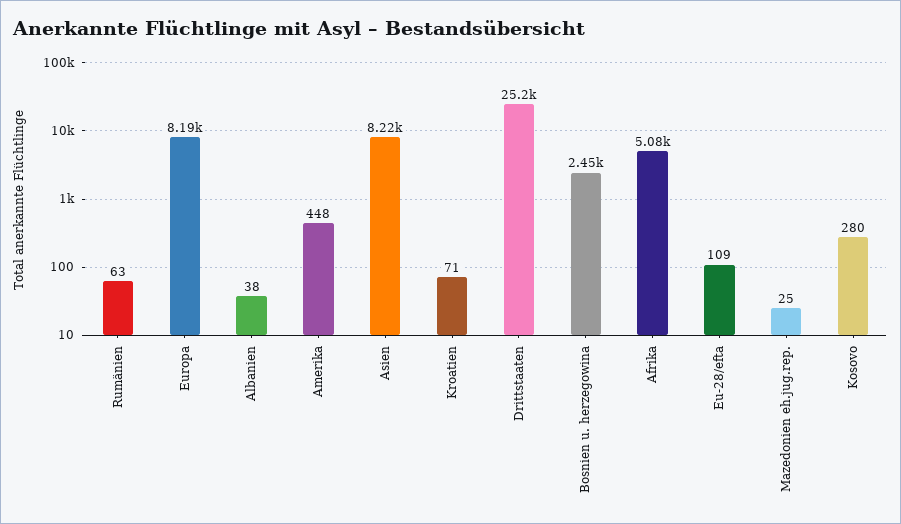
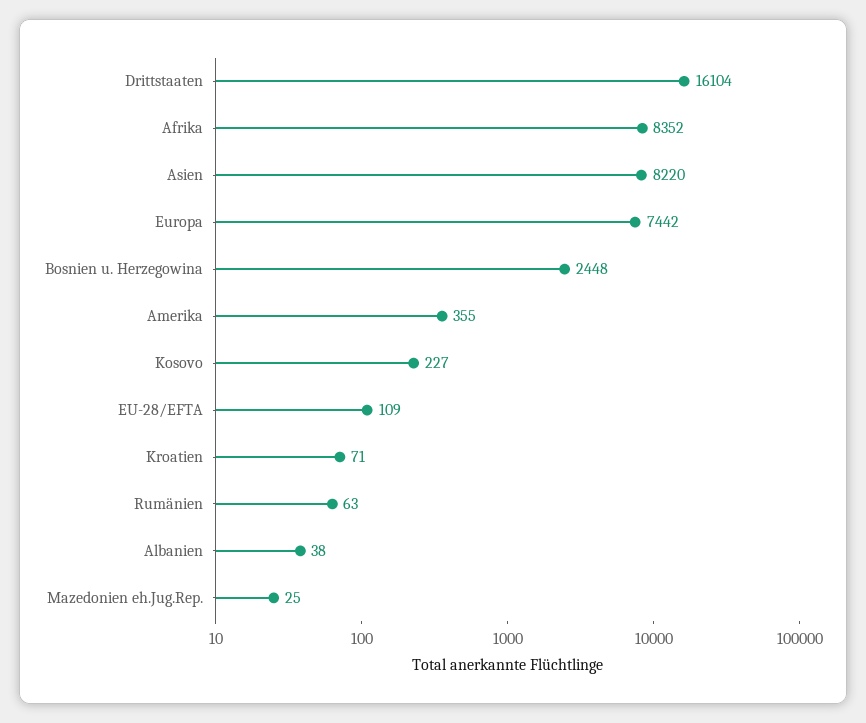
  {
    "Rumänien": 63,
-   "Europa": 8190,
+   "Europa": 7442,
    "Albanien": 38,
-   "Amerika": 448,
+   "Amerika": 355,
    "Asien": 8220,
    "Kroatien": 71,
-   "Drittstaaten": 25200,
+   "Drittstaaten": 16104,
    "Bosnien u. herzegowina": 2448,
-   "Afrika": 5080,
+   "Afrika": 8352,
    "Eu-28/efta": 109,
    "Mazedonien eh.jug.rep.": 25,
-   "Kosovo": 280
+   "Kosovo": 227
  }

